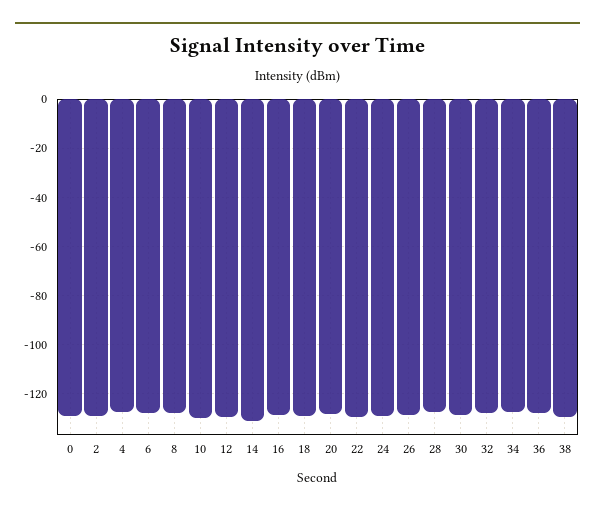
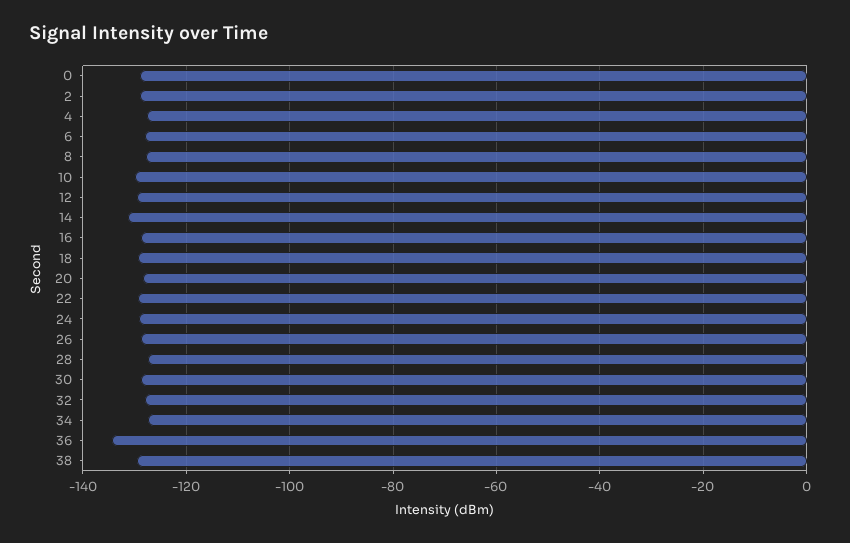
  {
    "0": -128,
    "2": -128,
    "4": -128,
    "6": -128,
    "8": -128,
    "10": -130,
    "12": -130,
    "14": -132,
    "16": -128,
    "18": -130,
    "20": -128,
    "22": -130,
    "24": -130,
    "26": -128,
    "28": -128,
    "30": -128,
    "32": -128,
    "34": -128,
-   "36": -127.5,
+   "36": -134,
    "38": -130
  }

